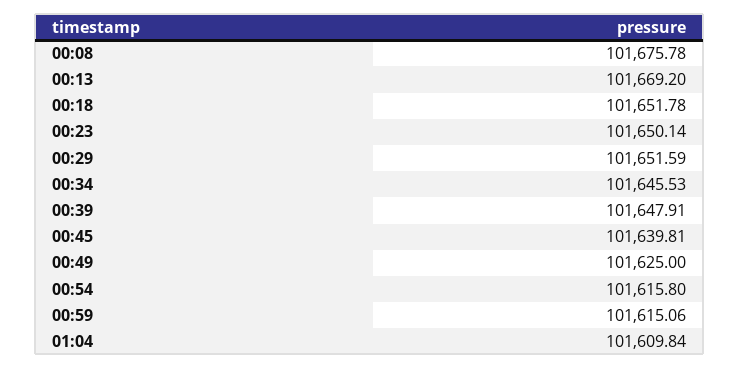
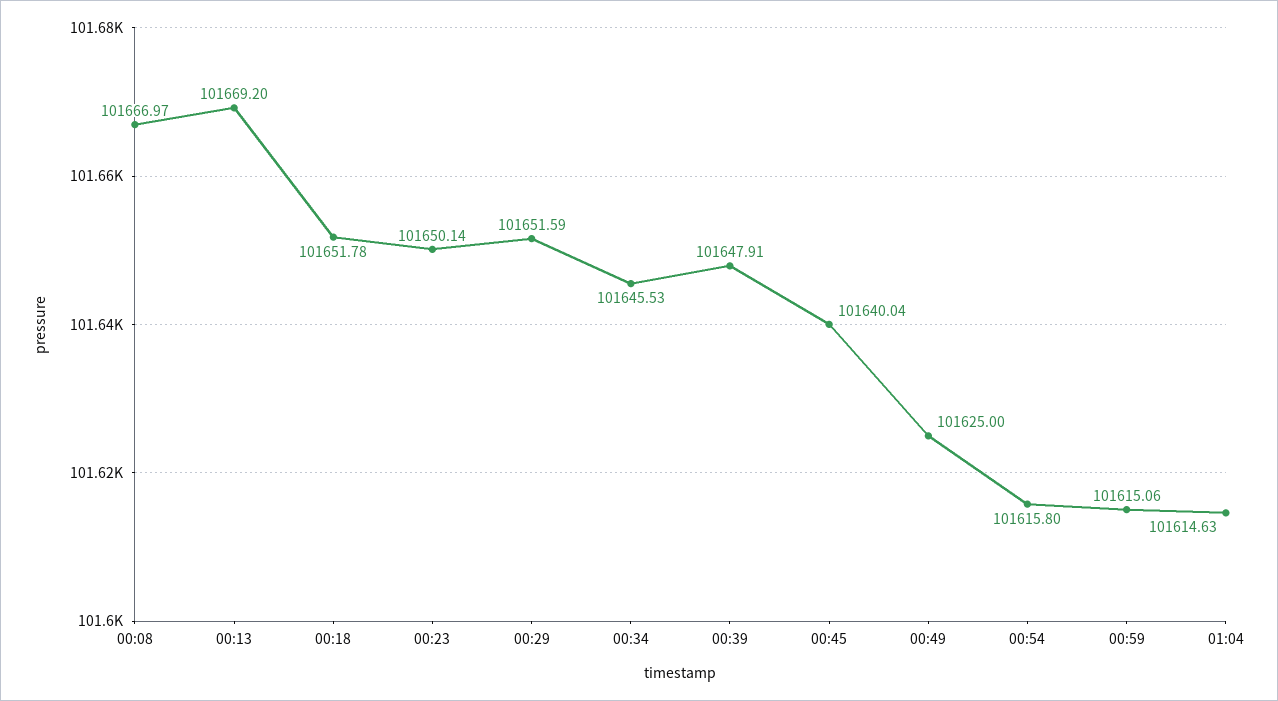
  {
-   "00:08": 101675.78,
+   "00:08": 101666.97,
    "00:13": 101669.2,
    "00:18": 101651.78,
    "00:23": 101650.14,
    "00:29": 101651.59,
    "00:34": 101645.53,
    "00:39": 101647.91,
-   "00:45": 101639.81,
+   "00:45": 101640.04,
    "00:49": 101625,
    "00:54": 101615.8,
    "00:59": 101615.06,
-   "01:04": 101609.84
+   "01:04": 101614.63
  }

